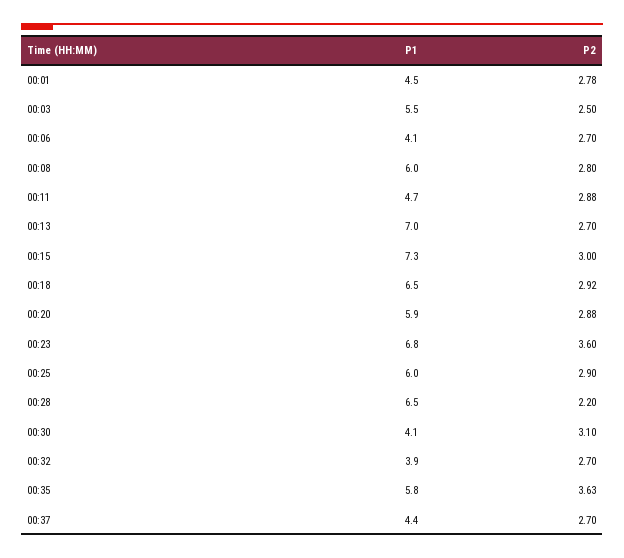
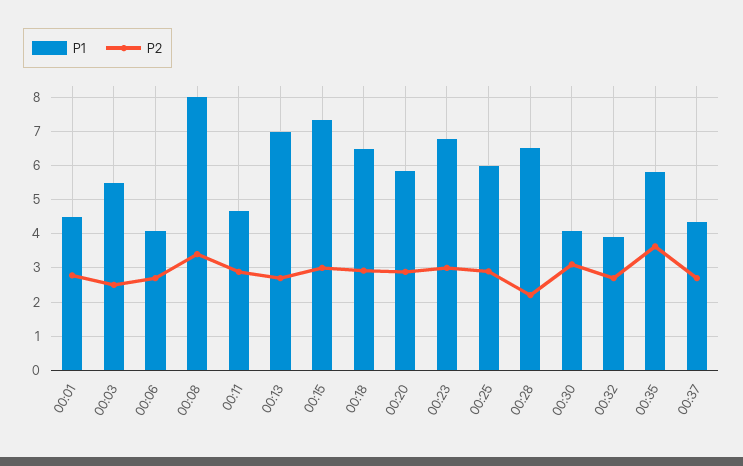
  {
    "P1": {
      "00:01": 4.5,
      "00:03": 5.5,
      "00:06": 4.1,
-     "00:08": 6,
+     "00:08": 8,
      "00:11": 4.7,
      "00:13": 7,
      "00:15": 7.3,
      "00:18": 6.5,
      "00:20": 5.9,
      "00:23": 6.8,
      "00:25": 6,
      "00:28": 6.5,
      "00:30": 4.1,
      "00:32": 3.9,
      "00:35": 5.8,
      "00:37": 4.4
    },
    "P2": {
      "00:01": 2.78,
      "00:03": 2.5,
      "00:06": 2.7,
-     "00:08": 2.8,
+     "00:08": 3.4,
      "00:11": 2.88,
      "00:13": 2.7,
      "00:15": 3,
      "00:18": 2.92,
      "00:20": 2.88,
-     "00:23": 3.6,
+     "00:23": 3,
      "00:25": 2.9,
      "00:28": 2.2,
      "00:30": 3.1,
      "00:32": 2.7,
      "00:35": 3.63,
      "00:37": 2.7
    }
  }

